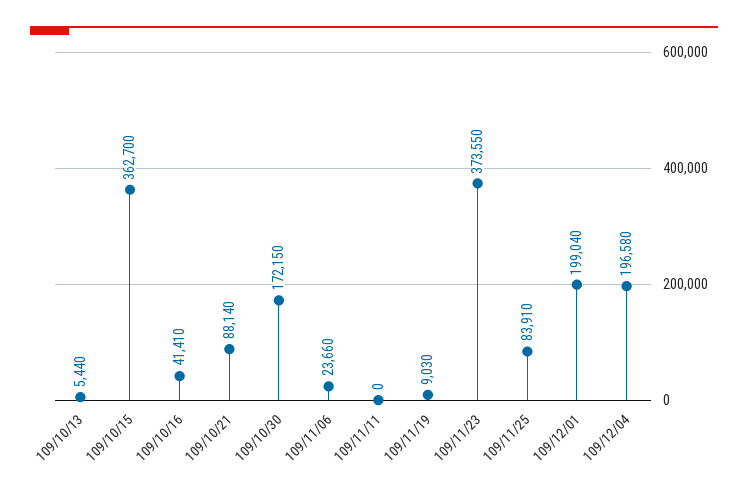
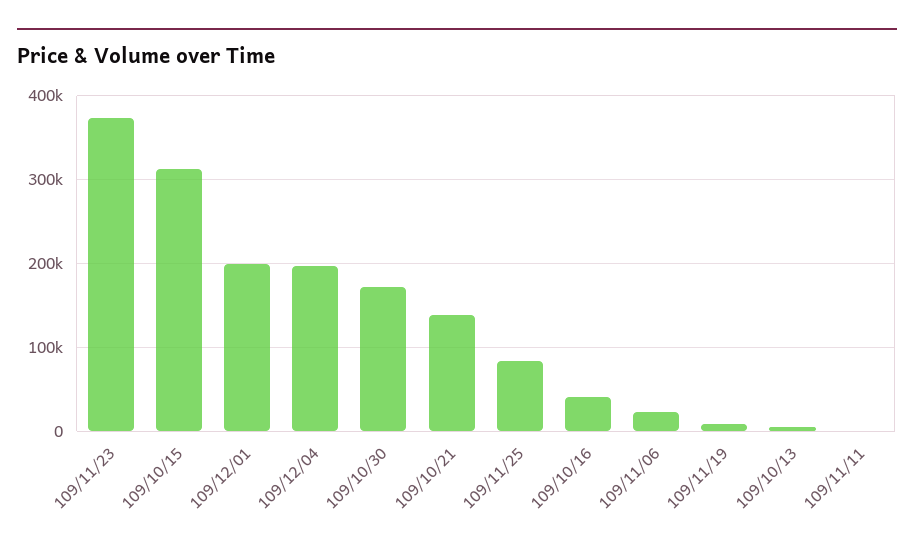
  {
    "109/10/13": 5440,
-   "109/10/15": 362700,
+   "109/10/15": 310000,
    "109/10/16": 41410,
-   "109/10/21": 88140,
+   "109/10/21": 140000,
    "109/10/30": 172150,
    "109/11/06": 23660,
    "109/11/11": 0,
    "109/11/19": 9030,
    "109/11/23": 373550,
    "109/11/25": 83910,
    "109/12/01": 199040,
    "109/12/04": 196580
  }

